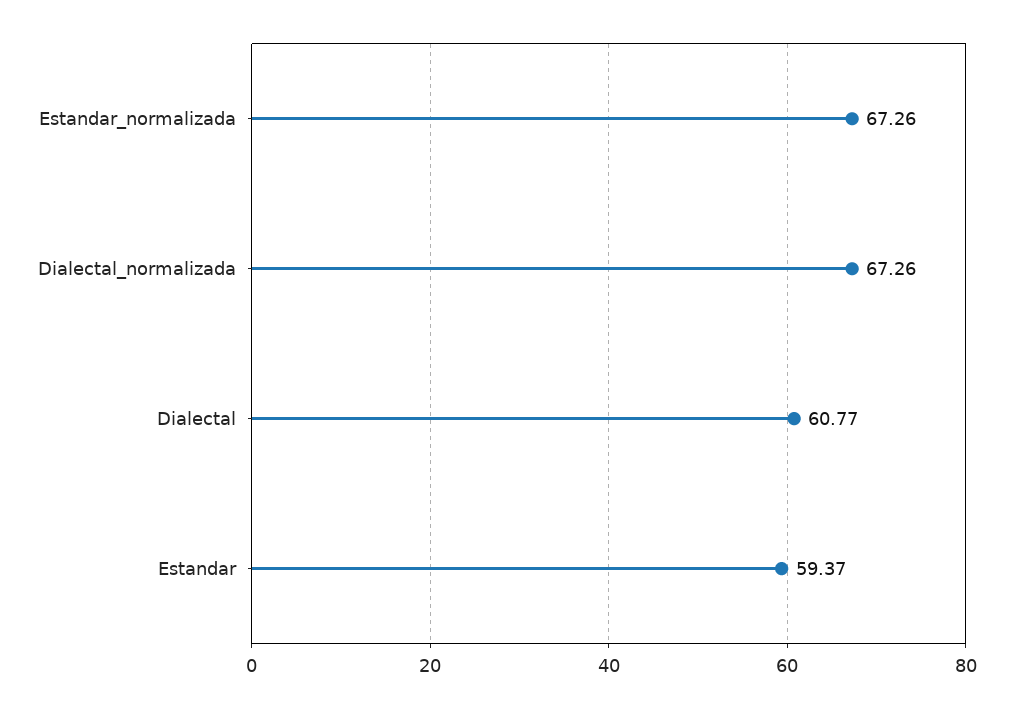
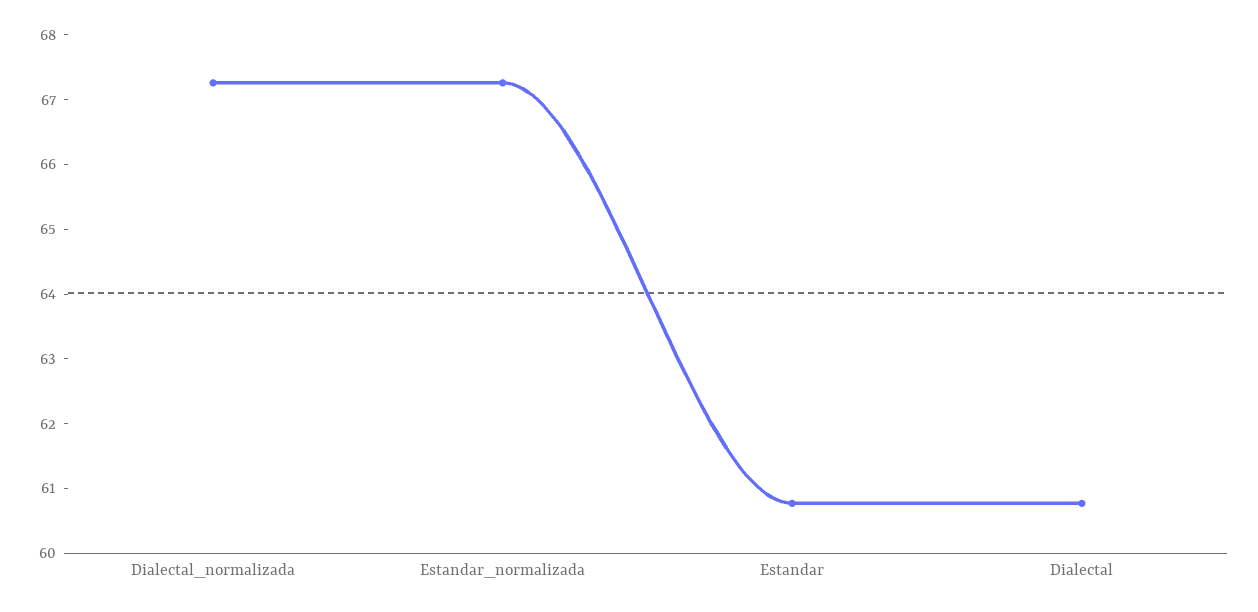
  {
    "Estandar_normalizada": 67.26,
    "Dialectal_normalizada": 67.26,
    "Dialectal": 60.77,
-   "Estandar": 59.37
+   "Estandar": 60.8
  }

